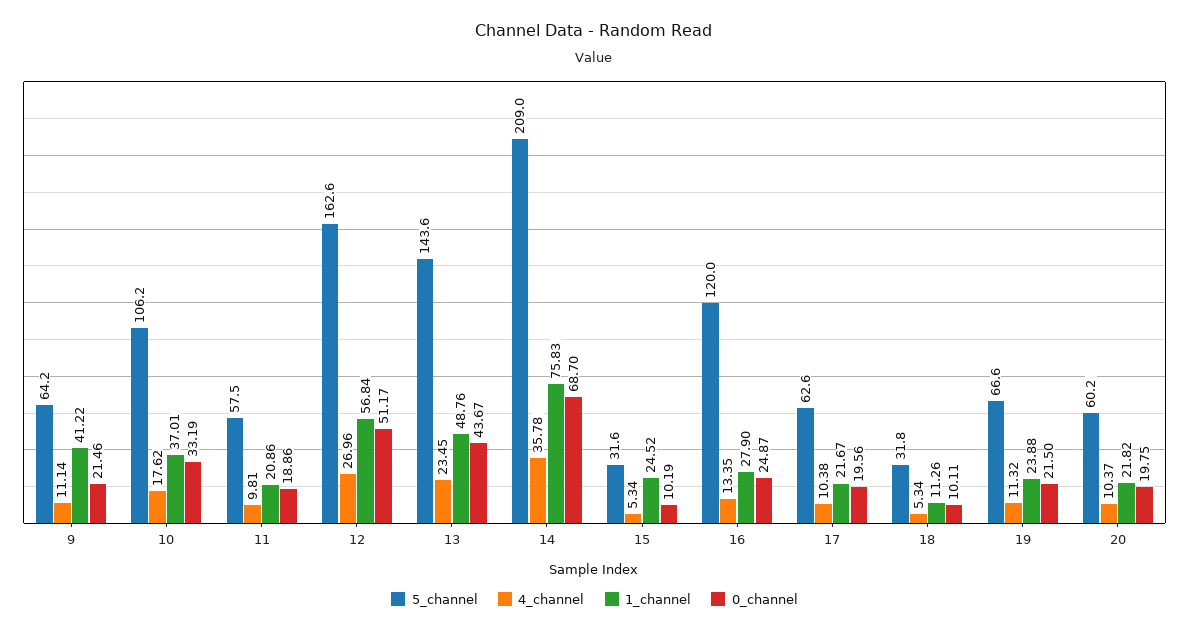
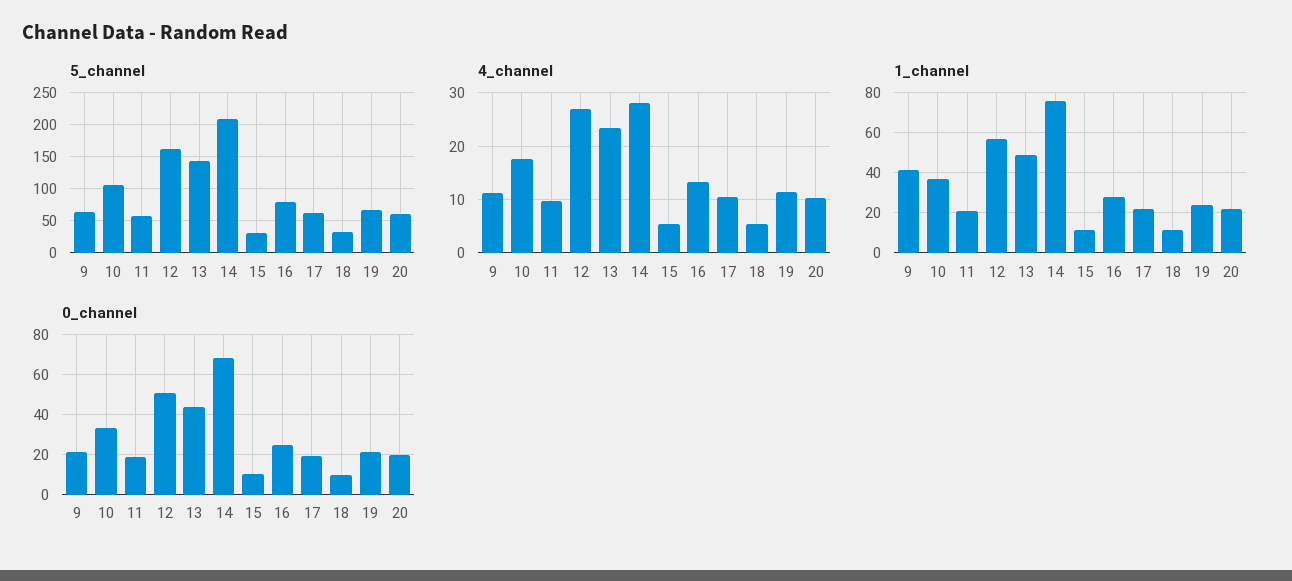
  {
    "5_channel": {
      "9": 64.2,
      "10": 106.2,
      "11": 57.5,
      "12": 162.6,
      "13": 143.6,
      "14": 209,
      "15": 31.6,
-     "16": 120,
+     "16": 80,
      "17": 62.6,
      "18": 31.8,
      "19": 66.6,
      "20": 60.2
    },
    "4_channel": {
      "9": 11.14,
      "10": 17.62,
      "11": 9.81,
      "12": 26.96,
      "13": 23.45,
-     "14": 35.78,
+     "14": 28,
      "15": 5.34,
      "16": 13.35,
      "17": 10.38,
      "18": 5.34,
      "19": 11.32,
      "20": 10.37
    },
    "1_channel": {
      "9": 41.22,
      "10": 37.01,
      "11": 20.86,
      "12": 56.84,
      "13": 48.76,
      "14": 75.83,
-     "15": 24.52,
+     "15": 10,
      "16": 27.9,
      "17": 21.67,
      "18": 11.26,
      "19": 23.88,
      "20": 21.82
    },
    "0_channel": {
      "9": 21.46,
      "10": 33.19,
      "11": 18.86,
      "12": 51.17,
      "13": 43.67,
      "14": 68.7,
      "15": 10.19,
      "16": 24.87,
      "17": 19.56,
      "18": 10.11,
      "19": 21.5,
      "20": 19.75
    }
  }

